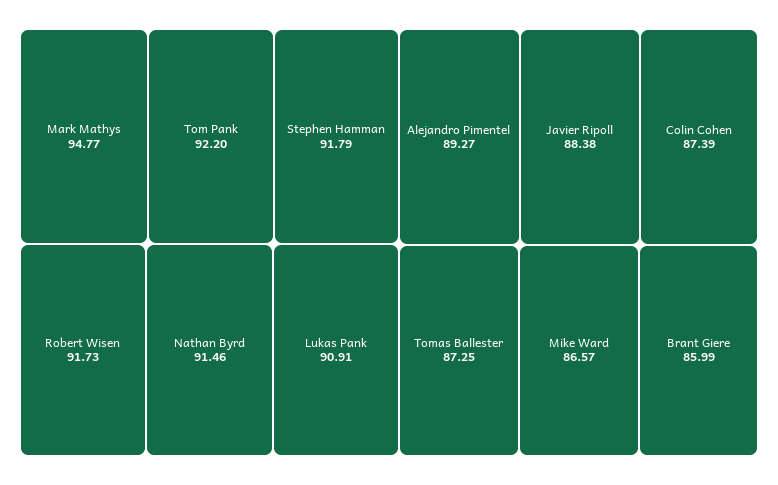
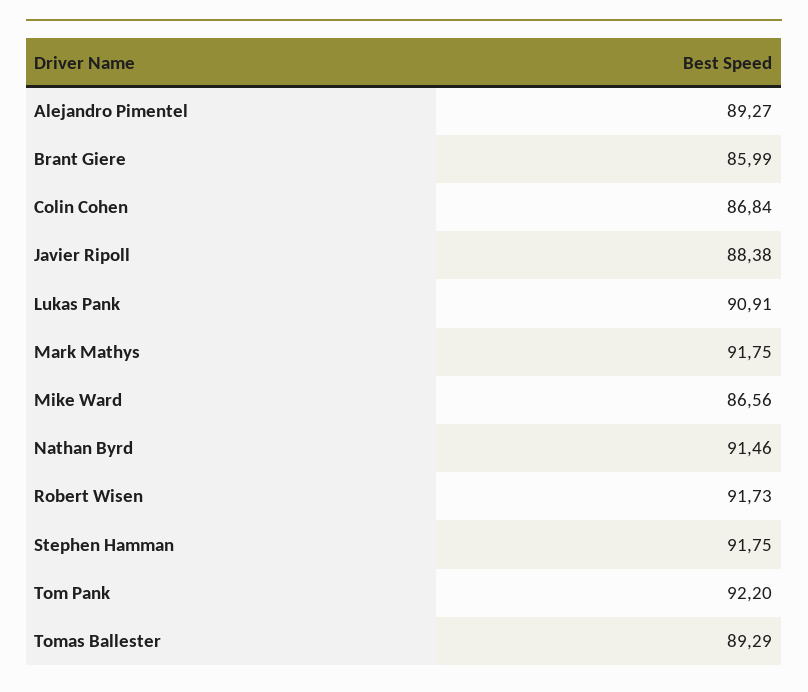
  {
-   "Mark Mathys": 94.77,
+   "Mark Mathys": 91.75,
    "Tom Pank": 92.2,
-   "Stephen Hamman": 91.79,
+   "Stephen Hamman": 91.75,
    "Robert Wisen": 91.73,
    "Nathan Byrd": 91.46,
    "Lukas Pank": 90.91,
    "Alejandro Pimentel": 89.27,
    "Javier Ripoll": 88.38,
-   "Colin Cohen": 87.39,
+   "Colin Cohen": 86.84,
-   "Tomas Ballester": 87.25,
+   "Tomas Ballester": 89.29,
-   "Mike Ward": 86.57,
+   "Mike Ward": 86.56,
    "Brant Giere": 85.99
  }

